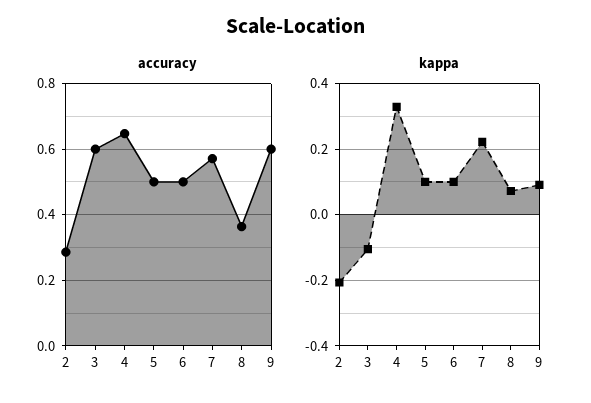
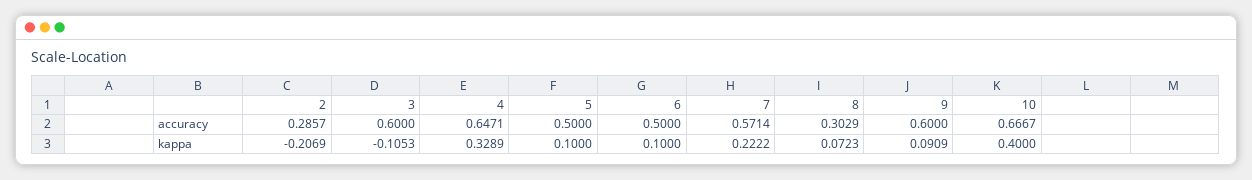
  {
    "accuracy": {
      "2": 0.2857,
      "3": 0.6,
      "4": 0.6471,
      "5": 0.5,
      "6": 0.5,
      "7": 0.5714,
-     "8": 0.36,
+     "8": 0.3029,
-     "9": 0.6
+     "9": 0.6,
+     "10": 0.6667
    },
    "kappa": {
      "2": -0.2069,
      "3": -0.1053,
      "4": 0.3289,
      "5": 0.1,
      "6": 0.1,
      "7": 0.2222,
      "8": 0.0723,
-     "9": 0.0909
+     "9": 0.0909,
+     "10": 0.4
    }
  }

